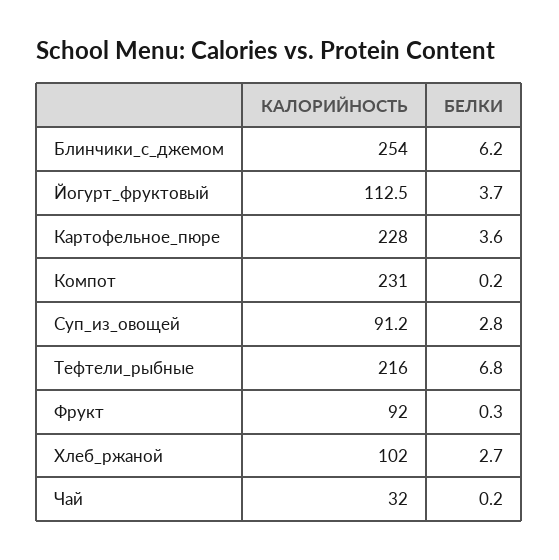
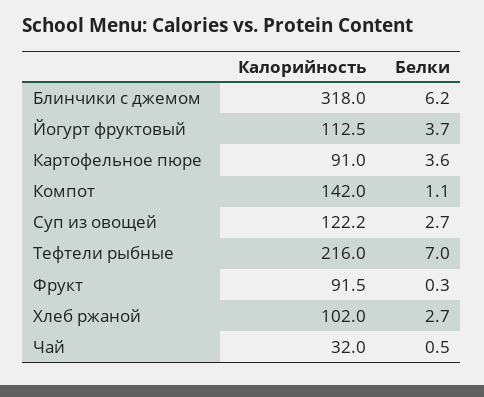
  {
    "КАЛОРИЙНОСТЬ": {
-     "Блинчики_с_джемом": 254,
+     "Блинчики_с_джемом": 318,
      "Йогурт_фруктовый": 112.5,
-     "Картофельное_пюре": 228,
+     "Картофельное_пюре": 91,
-     "Компот": 231,
+     "Компот": 142,
-     "Суп_из_овощей": 91.2,
+     "Суп_из_овощей": 122.2,
      "Тефтели_рыбные": 216,
-     "Фрукт": 92,
+     "Фрукт": 91.5,
      "Хлеб_ржаной": 102,
      "Чай": 32
    },
    "БЕЛКИ": {
      "Блинчики_с_джемом": 6.2,
      "Йогурт_фруктовый": 3.7,
      "Картофельное_пюре": 3.6,
-     "Компот": 0.2,
+     "Компот": 1.1,
-     "Суп_из_овощей": 2.8,
+     "Суп_из_овощей": 2.7,
-     "Тефтели_рыбные": 6.8,
+     "Тефтели_рыбные": 7,
      "Фрукт": 0.3,
      "Хлеб_ржаной": 2.7,
-     "Чай": 0.2
+     "Чай": 0.5
    }
  }

